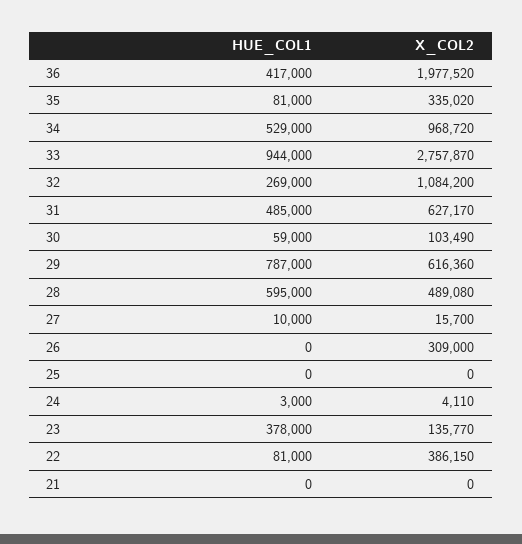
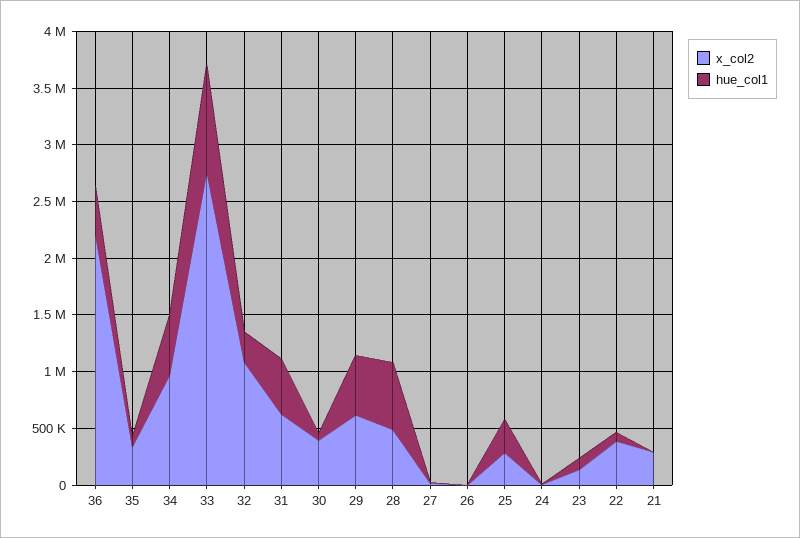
  {
    "HUE_COL1": {
      "36": 417000,
      "35": 81000,
      "34": 529000,
      "33": 944000,
      "32": 269000,
      "31": 485000,
      "30": 59000,
-     "29": 787000,
+     "29": 500000,
      "28": 595000,
      "27": 10000,
      "26": 0,
-     "25": 0,
+     "25": 300000,
      "24": 3000,
-     "23": 378000,
+     "23": 100000,
      "22": 81000,
      "21": 0
    },
    "X_COL2": {
-     "36": 1977520,
+     "36": 2200000,
      "35": 335020,
      "34": 968720,
      "33": 2757870,
      "32": 1084200,
      "31": 627170,
-     "30": 103490,
+     "30": 400000,
      "29": 616360,
      "28": 489080,
      "27": 15700,
-     "26": 309000,
+     "26": 0,
-     "25": 0,
+     "25": 300000,
      "24": 4110,
      "23": 135770,
      "22": 386150,
-     "21": 0
+     "21": 300000
    }
  }

